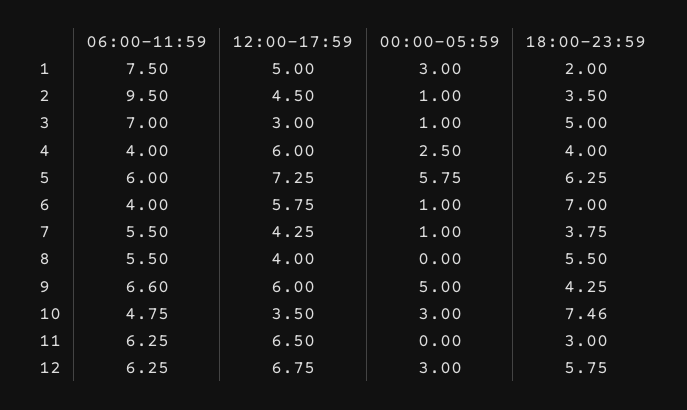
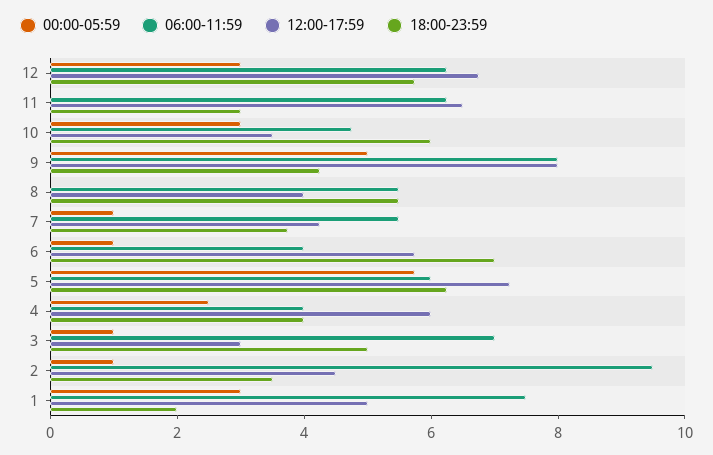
  {
    "06:00-11:59": {
      "1": 7.5,
      "2": 9.5,
      "3": 7,
      "4": 4,
      "5": 6,
      "6": 4,
      "7": 5.5,
      "8": 5.5,
-     "9": 6.6,
+     "9": 8,
      "10": 4.75,
      "11": 6.25,
      "12": 6.25
    },
    "12:00-17:59": {
      "1": 5,
      "2": 4.5,
      "3": 3,
      "4": 6,
      "5": 7.25,
      "6": 5.75,
      "7": 4.25,
      "8": 4,
-     "9": 6,
+     "9": 8,
      "10": 3.5,
      "11": 6.5,
      "12": 6.75
    },
    "00:00-05:59": {
      "1": 3,
      "2": 1,
      "3": 1,
      "4": 2.5,
      "5": 5.75,
      "6": 1,
      "7": 1,
      "8": 0,
      "9": 5,
      "10": 3,
      "11": 0,
      "12": 3
    },
    "18:00-23:59": {
      "1": 2,
      "2": 3.5,
      "3": 5,
      "4": 4,
      "5": 6.25,
      "6": 7,
      "7": 3.75,
      "8": 5.5,
      "9": 4.25,
-     "10": 7.46,
+     "10": 6,
      "11": 3,
      "12": 5.75
    }
  }

